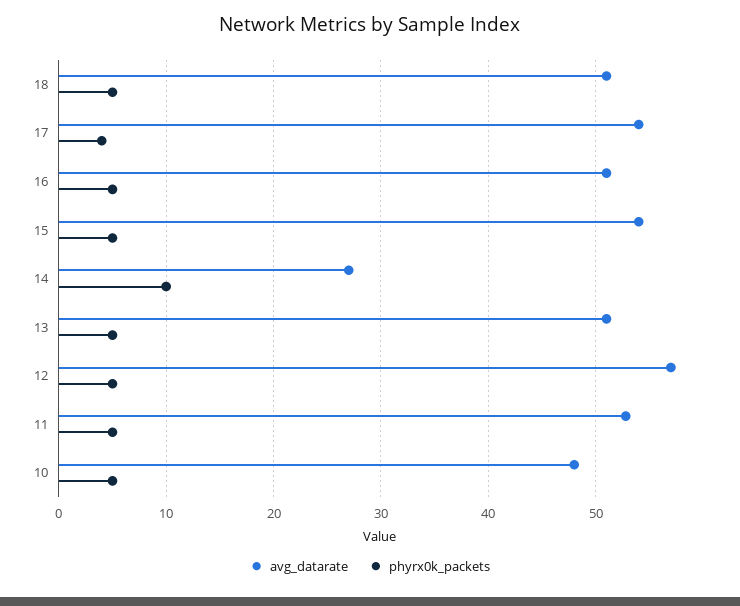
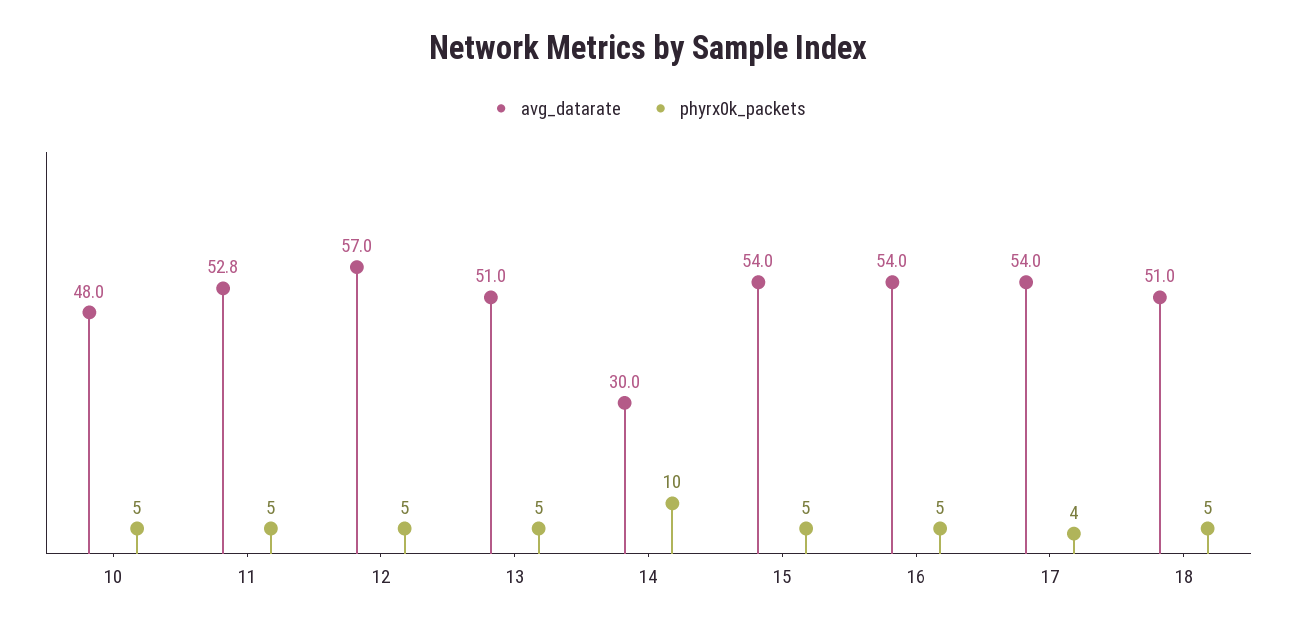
  {
    "avg_datarate": {
      "18": 51,
      "17": 54,
-     "16": 51,
+     "16": 54,
      "15": 54,
-     "14": 27,
+     "14": 30,
      "13": 51,
      "12": 57,
      "11": 52.8,
      "10": 48
    },
    "phyrx0k_packets": {
      "18": 5,
      "17": 4,
      "16": 5,
      "15": 5,
      "14": 10,
      "13": 5,
      "12": 5,
      "11": 5,
      "10": 5
    }
  }

